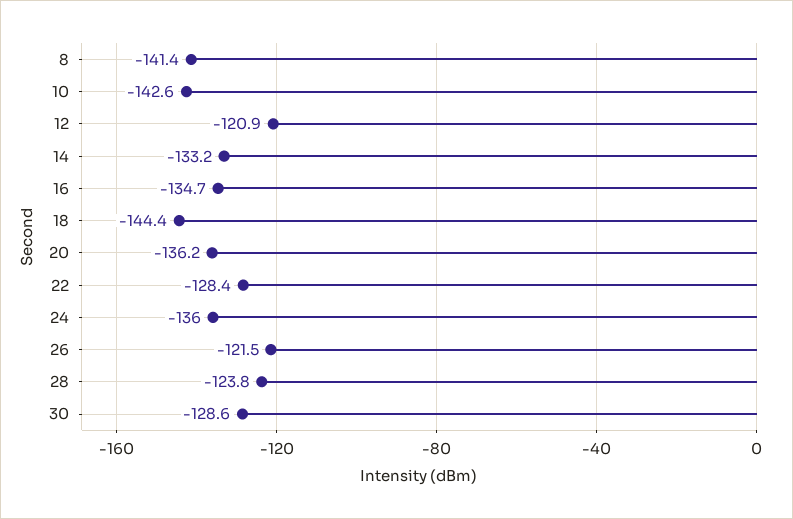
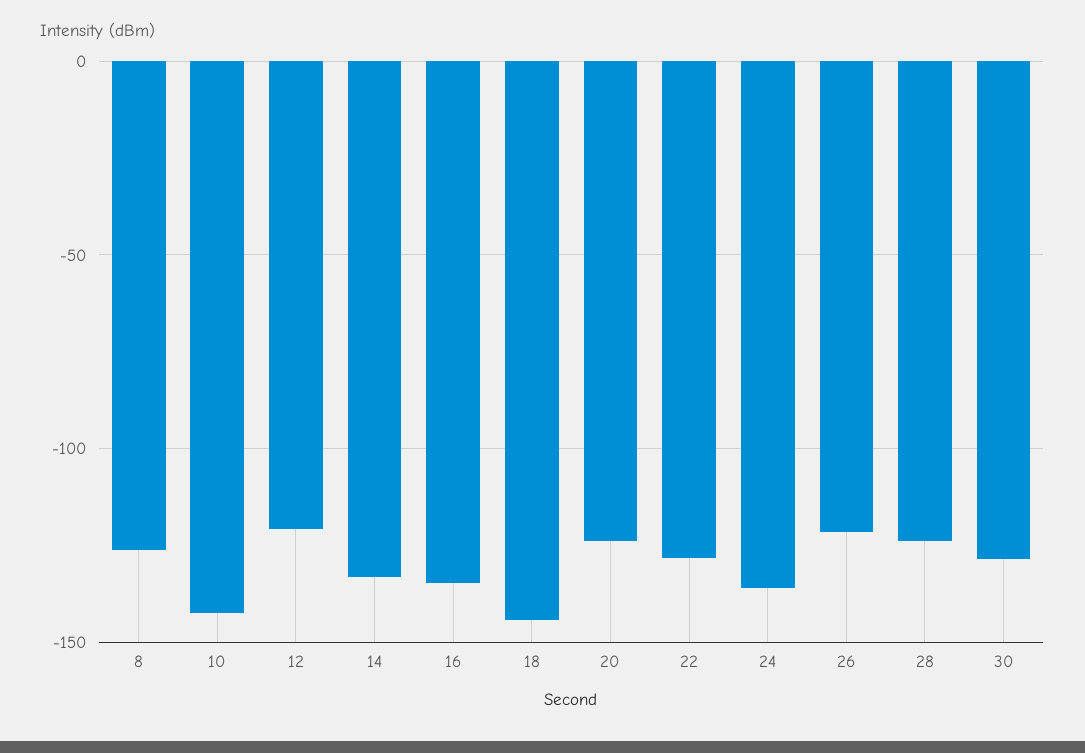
  {
-   "8": -141.4,
+   "8": -125,
    "10": -142.6,
    "12": -120.9,
    "14": -133.2,
    "16": -134.7,
    "18": -144.4,
-   "20": -136.2,
+   "20": -125,
    "22": -128.4,
    "24": -136,
    "26": -121.5,
    "28": -123.8,
    "30": -128.6
  }

